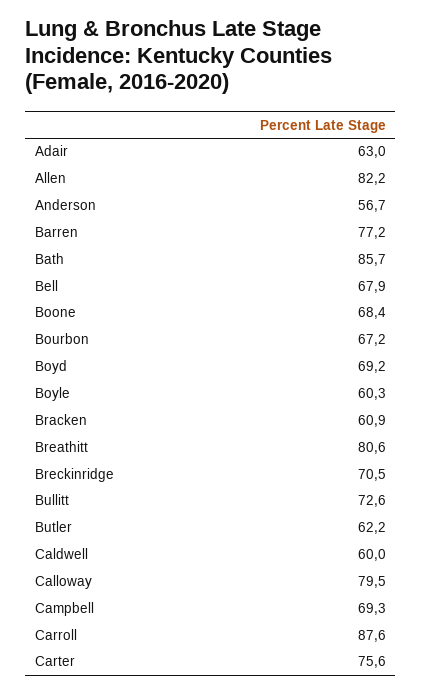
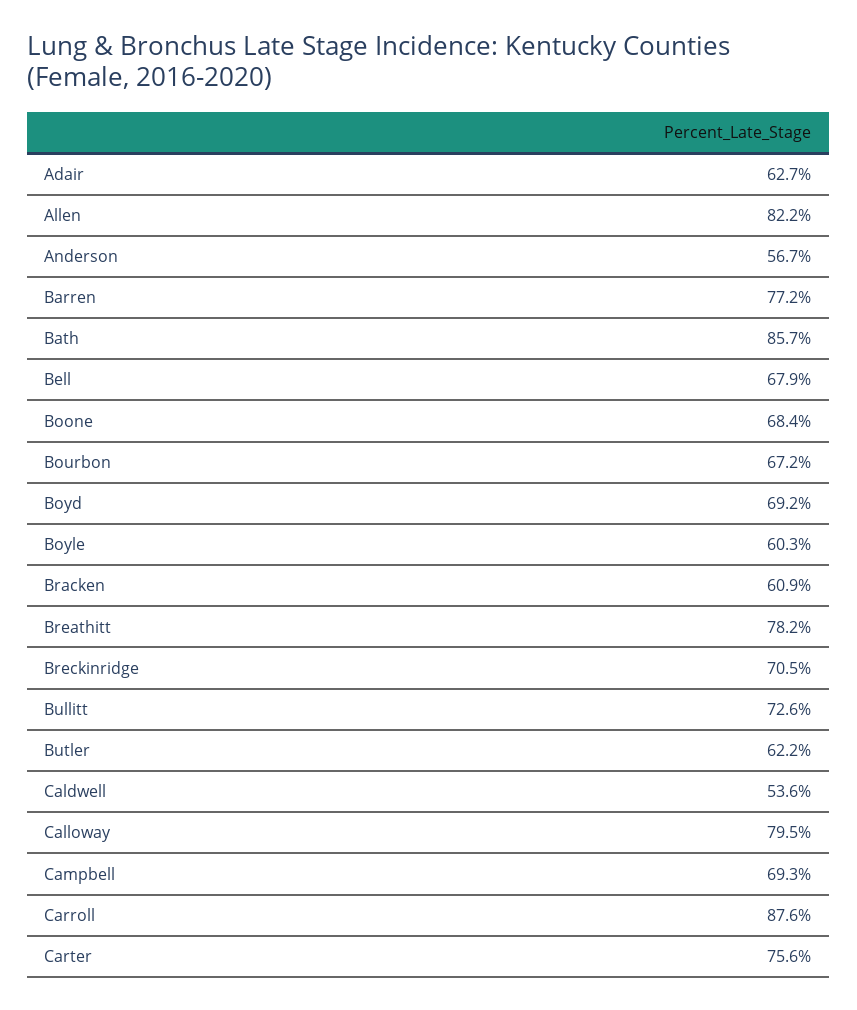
  {
-   "Adair": 63,
+   "Adair": 62.7,
    "Allen": 82.2,
    "Anderson": 56.7,
    "Barren": 77.2,
    "Bath": 85.7,
    "Bell": 67.9,
    "Boone": 68.4,
    "Bourbon": 67.2,
    "Boyd": 69.2,
    "Boyle": 60.3,
    "Bracken": 60.9,
-   "Breathitt": 80.6,
+   "Breathitt": 78.2,
    "Breckinridge": 70.5,
    "Bullitt": 72.6,
    "Butler": 62.2,
-   "Caldwell": 60,
+   "Caldwell": 53.6,
    "Calloway": 79.5,
    "Campbell": 69.3,
    "Carroll": 87.6,
    "Carter": 75.6
  }

